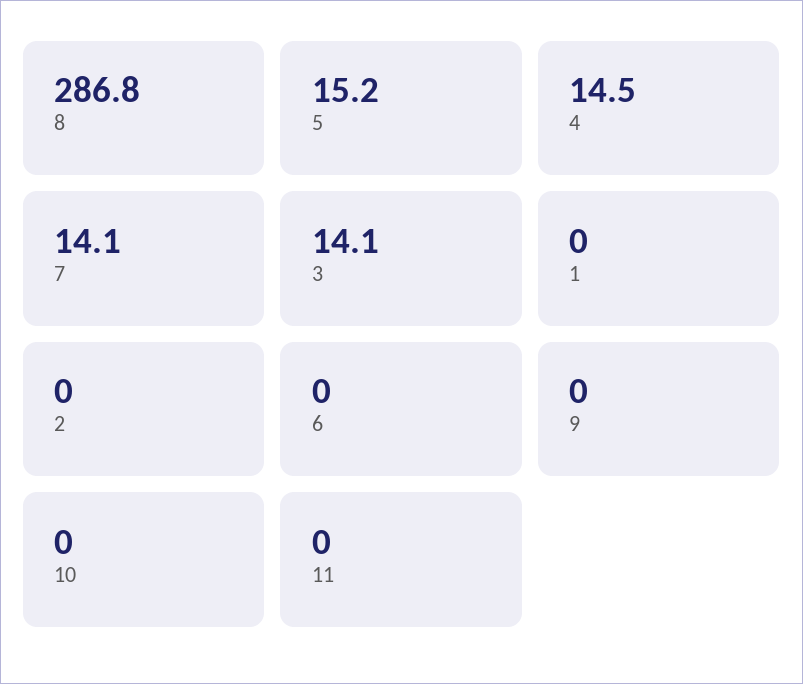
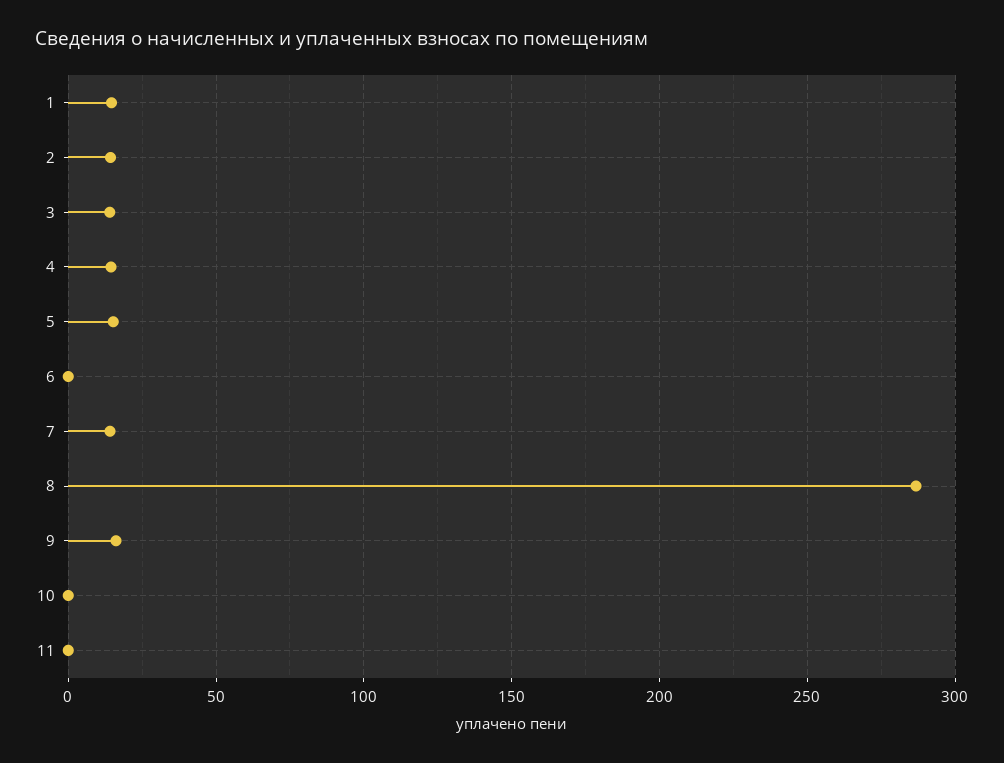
  {
    "8": 286.8,
    "5": 15.2,
    "4": 14.5,
    "7": 14.1,
    "3": 14.1,
-   "1": 0,
+   "1": 15,
-   "2": 0,
+   "2": 15,
    "6": 0,
-   "9": 0,
+   "9": 15,
    "10": 0,
    "11": 0
  }

